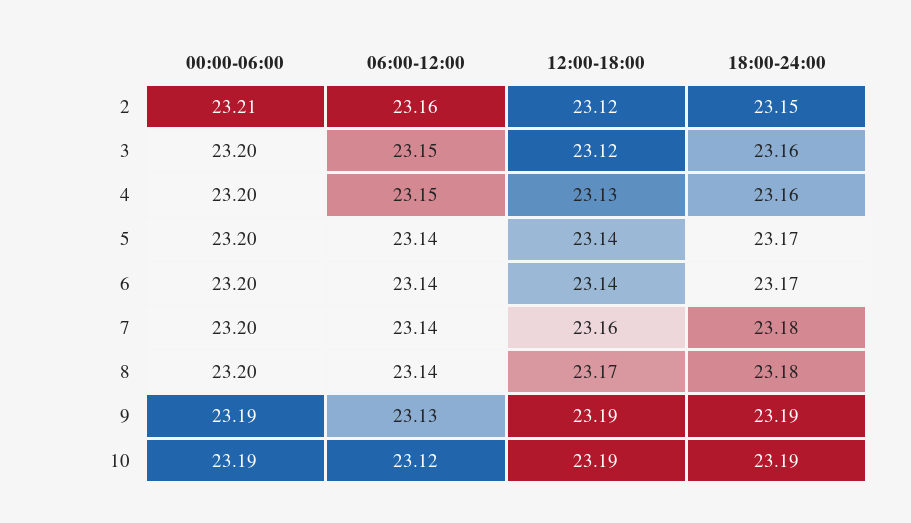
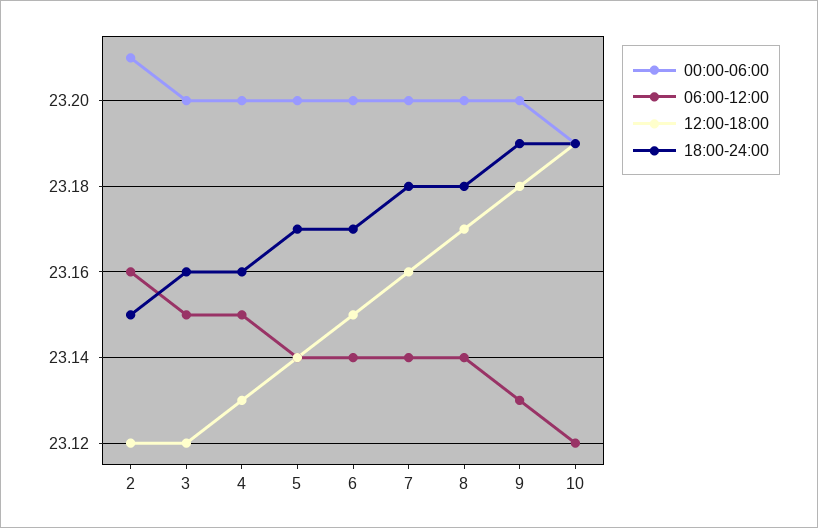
  {
    "00:00-06:00": {
      "2": 23.21,
      "3": 23.2,
      "4": 23.2,
      "5": 23.2,
      "6": 23.2,
      "7": 23.2,
      "8": 23.2,
-     "9": 23.19,
+     "9": 23.2,
      "10": 23.19
    },
    "06:00-12:00": {
      "2": 23.16,
      "3": 23.15,
      "4": 23.15,
      "5": 23.14,
      "6": 23.14,
      "7": 23.14,
      "8": 23.14,
      "9": 23.13,
      "10": 23.12
    },
    "12:00-18:00": {
      "2": 23.12,
      "3": 23.12,
      "4": 23.13,
      "5": 23.14,
-     "6": 23.14,
+     "6": 23.15,
      "7": 23.16,
      "8": 23.17,
-     "9": 23.19,
+     "9": 23.18,
      "10": 23.19
    },
    "18:00-24:00": {
      "2": 23.15,
      "3": 23.16,
      "4": 23.16,
      "5": 23.17,
      "6": 23.17,
      "7": 23.18,
      "8": 23.18,
      "9": 23.19,
      "10": 23.19
    }
  }

